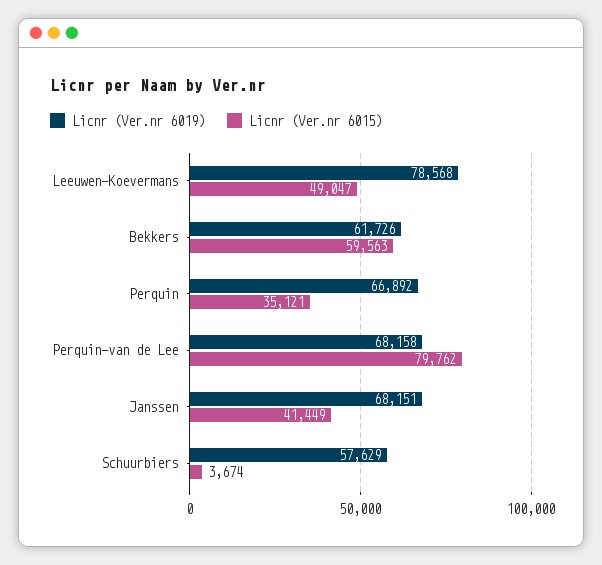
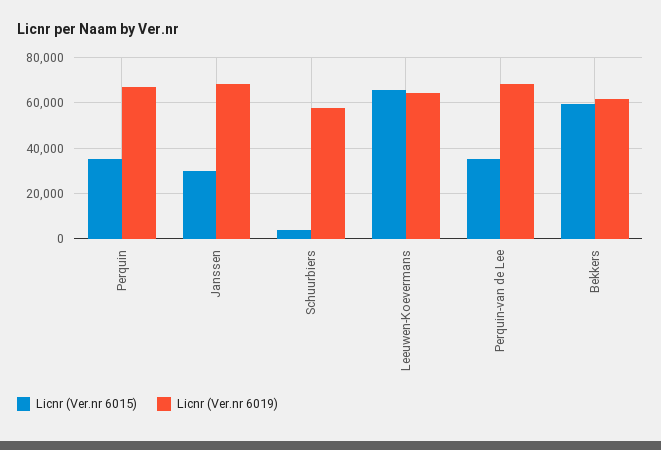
  {
    "Licnr (Ver.nr 6019)": {
-     "Leeuwen-Koevermans": 78568,
+     "Leeuwen-Koevermans": 65000,
      "Bekkers": 61726,
      "Perquin": 66892,
      "Perquin-van de Lee": 68158,
      "Janssen": 68151,
      "Schuurbiers": 57629
    },
    "Licnr (Ver.nr 6015)": {
-     "Leeuwen-Koevermans": 49047,
+     "Leeuwen-Koevermans": 65000,
      "Bekkers": 59563,
      "Perquin": 35121,
-     "Perquin-van de Lee": 79762,
+     "Perquin-van de Lee": 35000,
-     "Janssen": 41449,
+     "Janssen": 30000,
      "Schuurbiers": 3674
    }
  }

